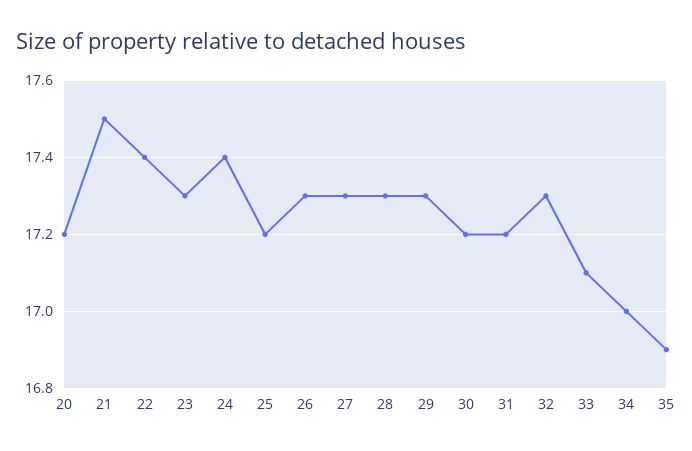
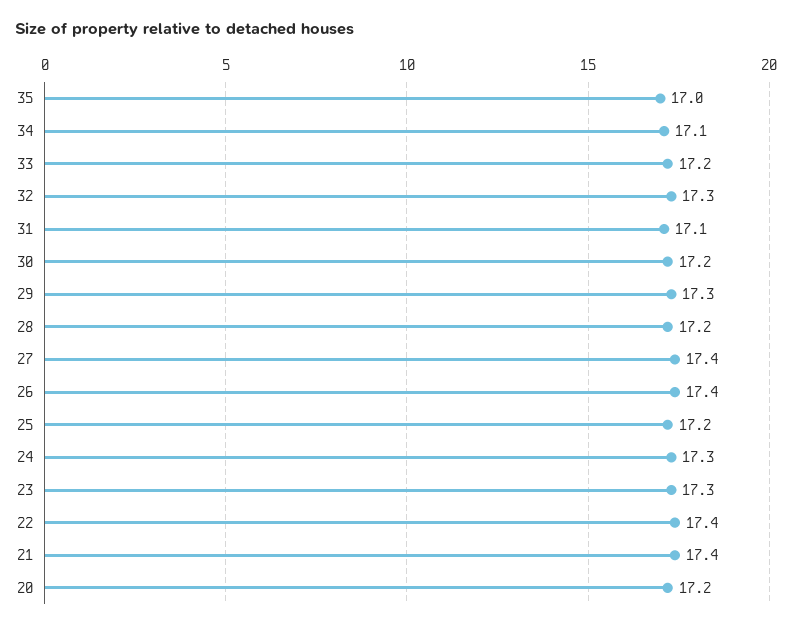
  {
    "20": 17.2,
-   "21": 17.5,
+   "21": 17.4,
    "22": 17.4,
    "23": 17.3,
-   "24": 17.4,
+   "24": 17.3,
    "25": 17.2,
-   "26": 17.3,
+   "26": 17.4,
-   "27": 17.3,
+   "27": 17.4,
-   "28": 17.3,
+   "28": 17.2,
    "29": 17.3,
    "30": 17.2,
-   "31": 17.2,
+   "31": 17.1,
    "32": 17.3,
-   "33": 17.1,
+   "33": 17.2,
-   "34": 17,
+   "34": 17.1,
-   "35": 16.9
+   "35": 17
  }

